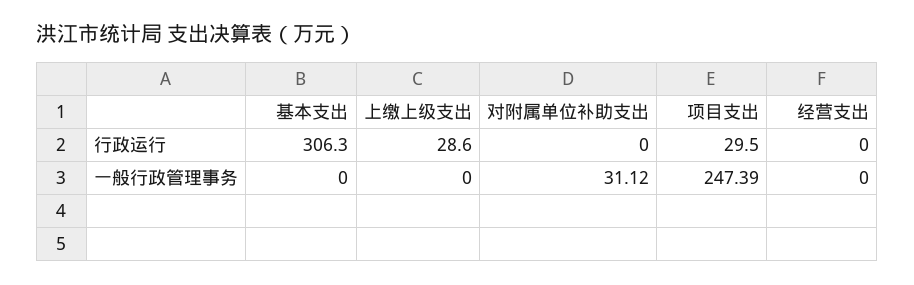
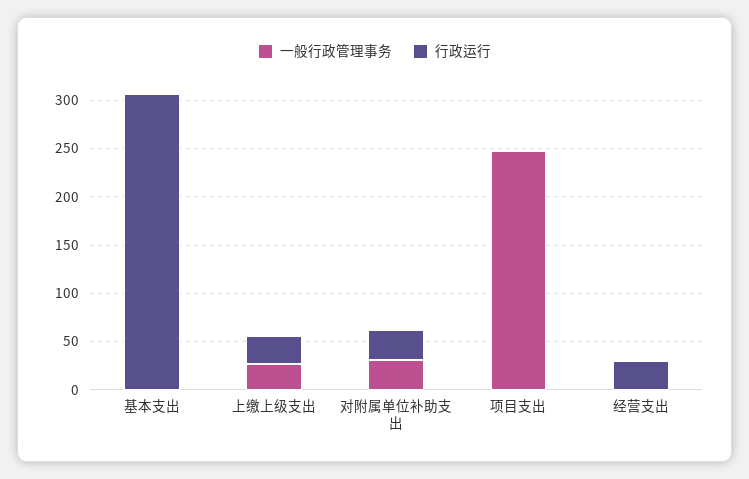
  {
    "行政运行": {
      "基本支出": 306.3,
      "上缴上级支出": 28.6,
-     "对附属单位补助支出": 0,
+     "对附属单位补助支出": 30,
-     "项目支出": 29.5,
+     "项目支出": 0,
-     "经营支出": 0
+     "经营支出": 30
    },
    "一般行政管理事务": {
      "基本支出": 0,
-     "上缴上级支出": 0,
+     "上缴上级支出": 30,
      "对附属单位补助支出": 31.12,
      "项目支出": 247.39,
      "经营支出": 0
    }
  }

